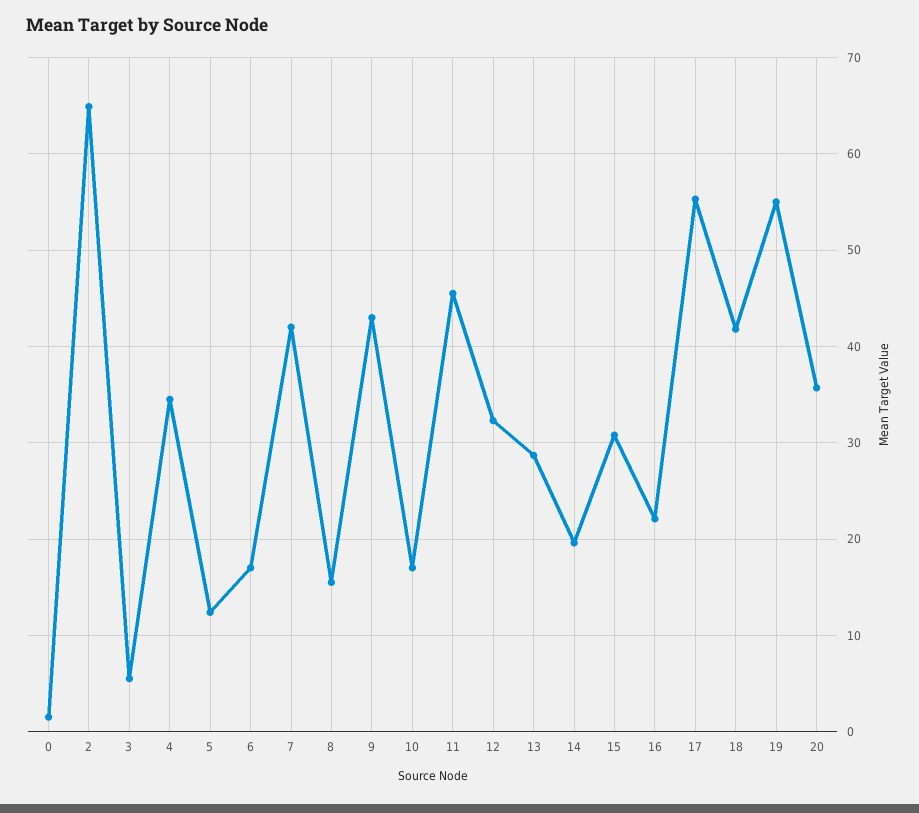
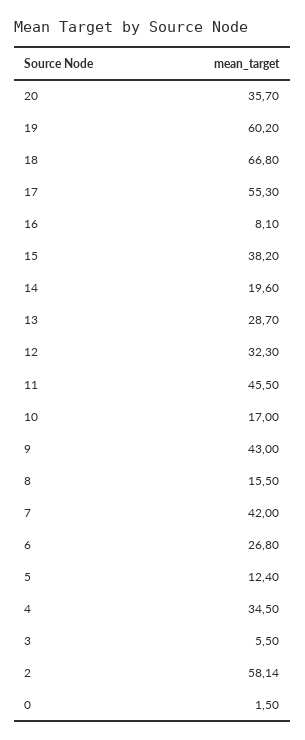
  {
    "0": 1.5,
-   "2": 65,
+   "2": 58.14,
    "3": 5.5,
    "4": 34.5,
    "5": 12.4,
-   "6": 17,
+   "6": 26.8,
    "7": 42,
    "8": 15.5,
    "9": 43,
    "10": 17,
    "11": 45.5,
    "12": 32.3,
    "13": 28.7,
    "14": 19.6,
-   "15": 31,
+   "15": 38.2,
-   "16": 22,
+   "16": 8.1,
    "17": 55.3,
-   "18": 42,
+   "18": 66.8,
-   "19": 55,
+   "19": 60.2,
    "20": 35.7
  }

